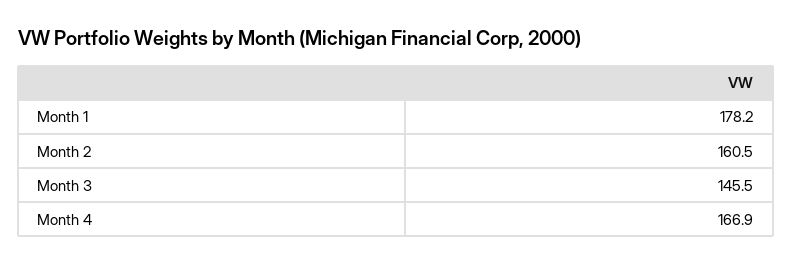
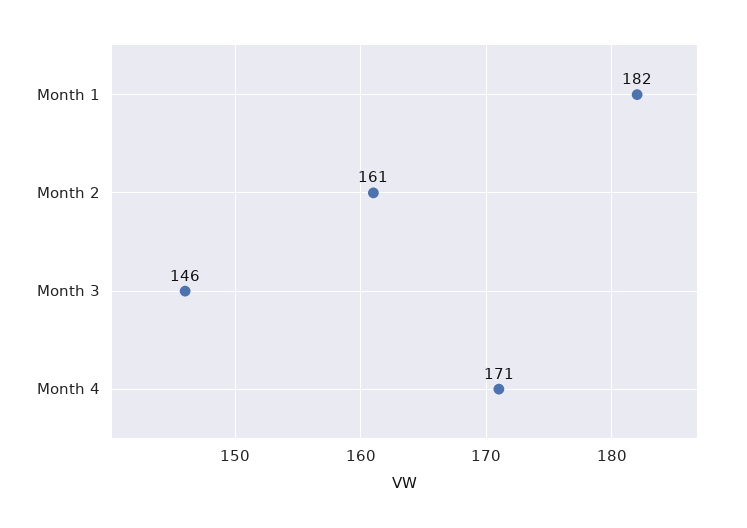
  {
-   "Month 1": 178.2,
+   "Month 1": 182,
    "Month 2": 160.5,
    "Month 3": 145.5,
-   "Month 4": 166.9
+   "Month 4": 171
  }

